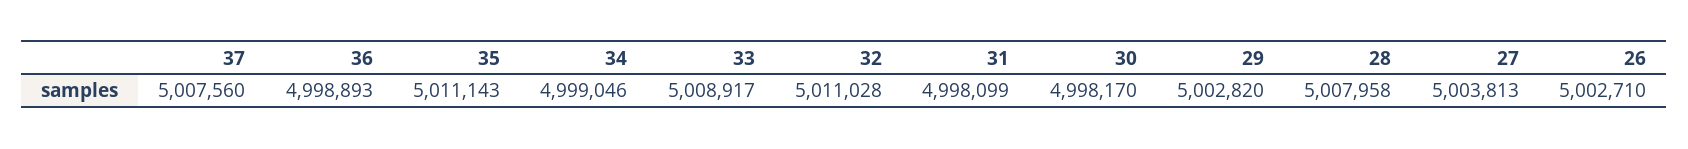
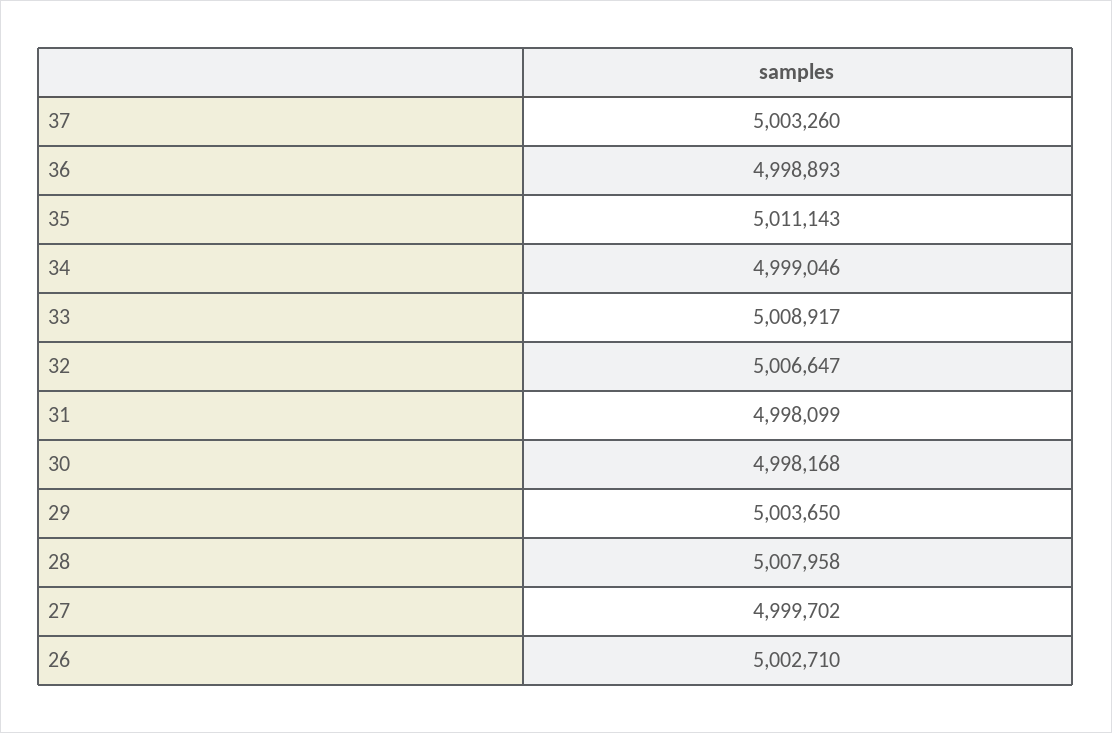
  {
-   "37": 5007560,
+   "37": 5003260,
    "36": 4998893,
    "35": 5011143,
    "34": 4999046,
    "33": 5008917,
-   "32": 5011028,
+   "32": 5006647,
    "31": 4998099,
-   "30": 4998170,
+   "30": 4998168,
-   "29": 5002820,
+   "29": 5003650,
    "28": 5007958,
-   "27": 5003813,
+   "27": 4999702,
    "26": 5002710
  }

